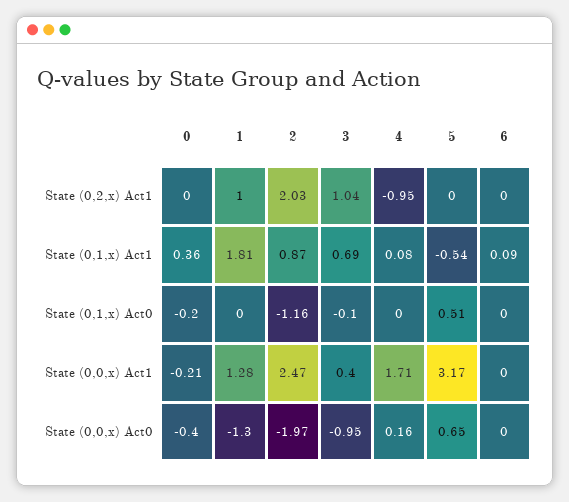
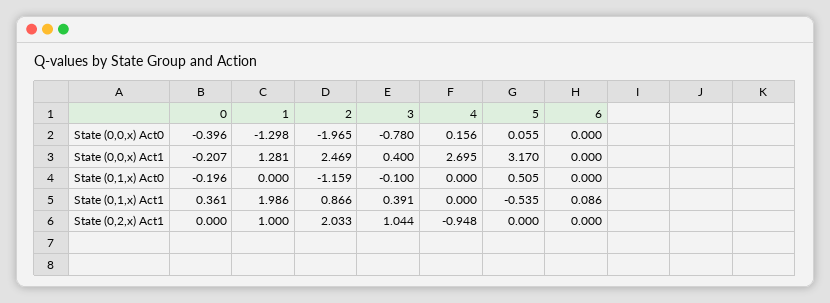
  {
    "0": {
      "State (0,2,x) Act1": 0,
      "State (0,1,x) Act1": 0.361,
      "State (0,1,x) Act0": -0.196,
      "State (0,0,x) Act1": -0.207,
      "State (0,0,x) Act0": -0.396
    },
    "1": {
      "State (0,2,x) Act1": 1,
-     "State (0,1,x) Act1": 1.81,
+     "State (0,1,x) Act1": 1.986,
      "State (0,1,x) Act0": 0,
      "State (0,0,x) Act1": 1.281,
      "State (0,0,x) Act0": -1.298
    },
    "2": {
      "State (0,2,x) Act1": 2.033,
      "State (0,1,x) Act1": 0.866,
      "State (0,1,x) Act0": -1.159,
      "State (0,0,x) Act1": 2.469,
      "State (0,0,x) Act0": -1.965
    },
    "3": {
      "State (0,2,x) Act1": 1.044,
-     "State (0,1,x) Act1": 0.69,
+     "State (0,1,x) Act1": 0.391,
      "State (0,1,x) Act0": -0.1,
      "State (0,0,x) Act1": 0.4,
-     "State (0,0,x) Act0": -0.95
+     "State (0,0,x) Act0": -0.78
    },
    "4": {
      "State (0,2,x) Act1": -0.948,
-     "State (0,1,x) Act1": 0.08,
+     "State (0,1,x) Act1": 0,
      "State (0,1,x) Act0": 0,
-     "State (0,0,x) Act1": 1.71,
+     "State (0,0,x) Act1": 2.695,
      "State (0,0,x) Act0": 0.156
    },
    "5": {
      "State (0,2,x) Act1": 0,
      "State (0,1,x) Act1": -0.535,
      "State (0,1,x) Act0": 0.505,
      "State (0,0,x) Act1": 3.17,
-     "State (0,0,x) Act0": 0.65
+     "State (0,0,x) Act0": 0.055
    },
    "6": {
      "State (0,2,x) Act1": 0,
      "State (0,1,x) Act1": 0.086,
      "State (0,1,x) Act0": 0,
      "State (0,0,x) Act1": 0,
      "State (0,0,x) Act0": 0
    }
  }

